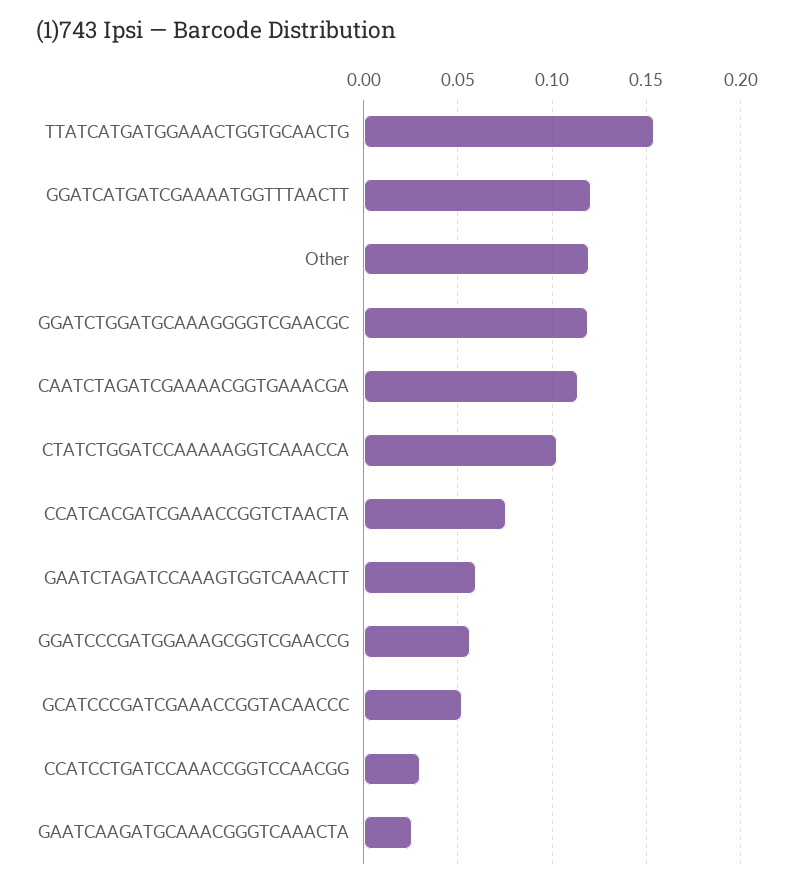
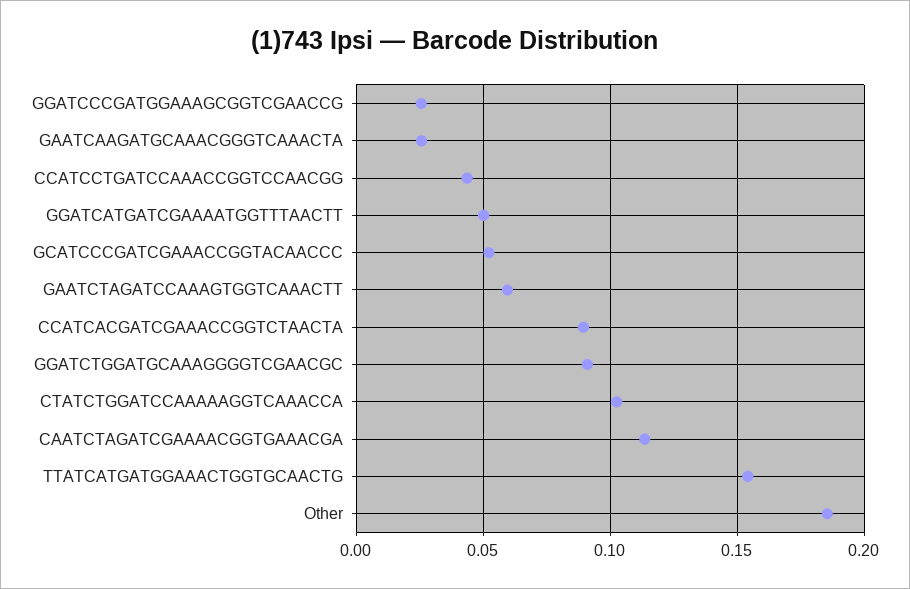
  {
    "TTATCATGATGGAAACTGGTGCAACTG": 0.155,
-   "GGATCATGATCGAAAATGGTTTAACTT": 0.12,
+   "GGATCATGATCGAAAATGGTTTAACTT": 0.05,
-   "Other": 0.12,
+   "Other": 0.185,
-   "GGATCTGGATGCAAAGGGGTCGAACGC": 0.12,
+   "GGATCTGGATGCAAAGGGGTCGAACGC": 0.09,
    "CAATCTAGATCGAAAACGGTGAAACGA": 0.115,
    "CTATCTGGATCCAAAAAGGTCAAACCA": 0.105,
-   "CCATCACGATCGAAACCGGTCTAACTA": 0.075,
+   "CCATCACGATCGAAACCGGTCTAACTA": 0.09,
    "GAATCTAGATCCAAAGTGGTCAAACTT": 0.06,
-   "GGATCCCGATGGAAAGCGGTCGAACCG": 0.055,
+   "GGATCCCGATGGAAAGCGGTCGAACCG": 0.025,
    "GCATCCCGATCGAAACCGGTACAACCC": 0.05,
-   "CCATCCTGATCCAAACCGGTCCAACGG": 0.03,
+   "CCATCCTGATCCAAACCGGTCCAACGG": 0.045,
    "GAATCAAGATGCAAACGGGTCAAACTA": 0.025
  }

